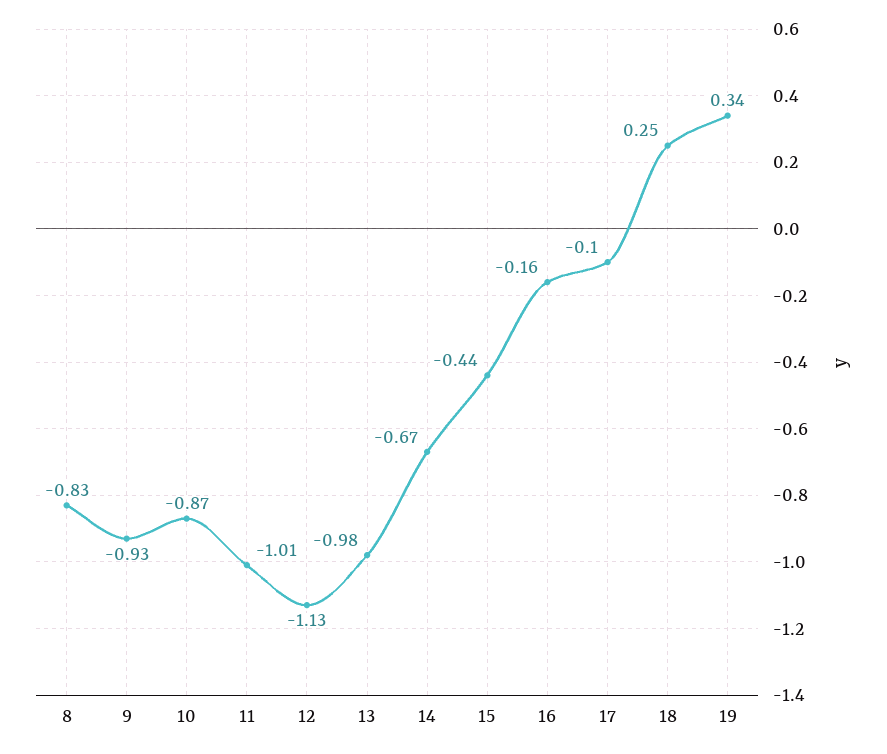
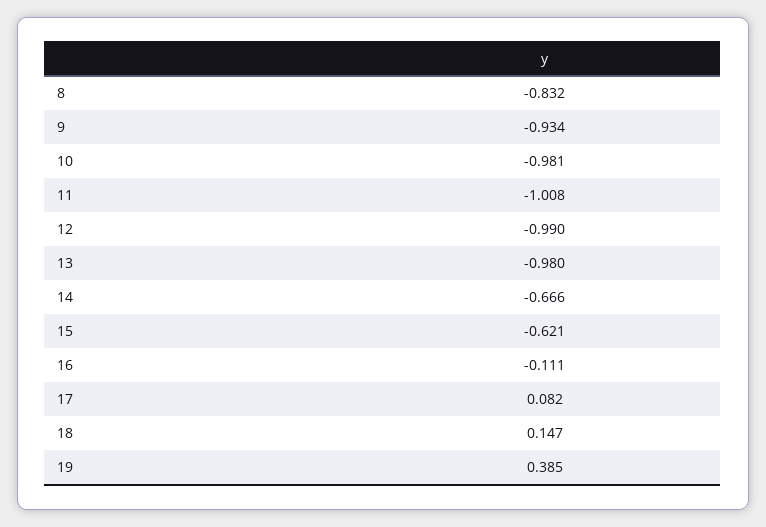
  {
    "8": -0.832,
    "9": -0.934,
-   "10": -0.87,
+   "10": -0.981,
    "11": -1.008,
-   "12": -1.13,
+   "12": -0.99,
    "13": -0.98,
    "14": -0.666,
-   "15": -0.44,
+   "15": -0.621,
-   "16": -0.16,
+   "16": -0.111,
-   "17": -0.1,
+   "17": 0.082,
-   "18": 0.25,
+   "18": 0.147,
-   "19": 0.34
+   "19": 0.385
  }

